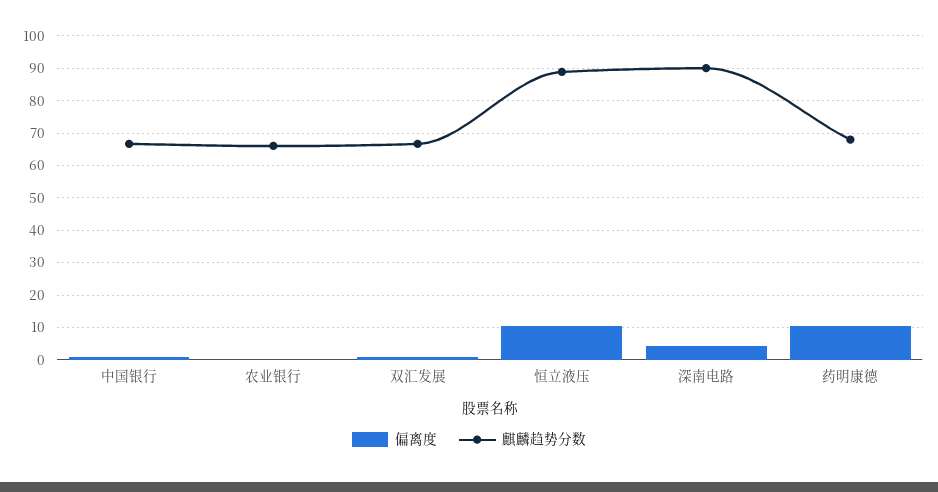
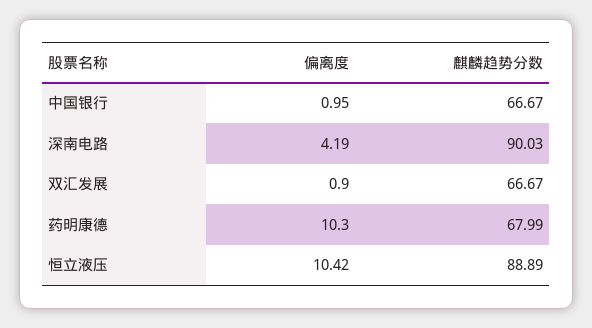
  {
    "偏离度": {
      "中国银行": 0.95,
-     "农业银行": 0,
      "双汇发展": 0.9,
      "恒立液压": 10.42,
      "深南电路": 4.19,
      "药明康德": 10.3
    },
    "麒麟趋势分数": {
      "中国银行": 66.67,
-     "农业银行": 66,
      "双汇发展": 66.67,
      "恒立液压": 88.89,
      "深南电路": 90.03,
      "药明康德": 67.99
    }
  }

